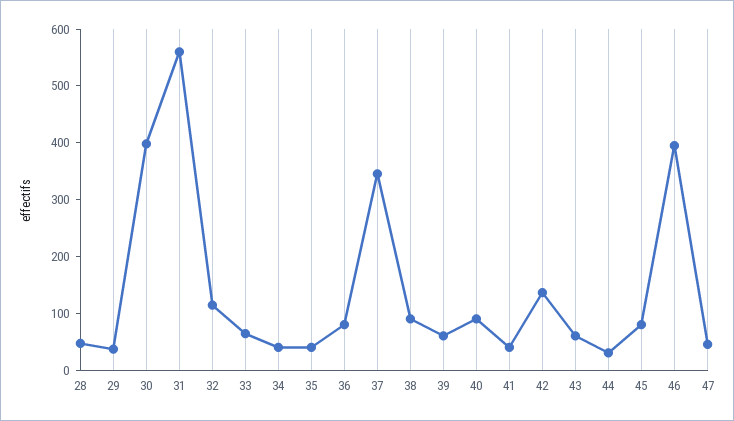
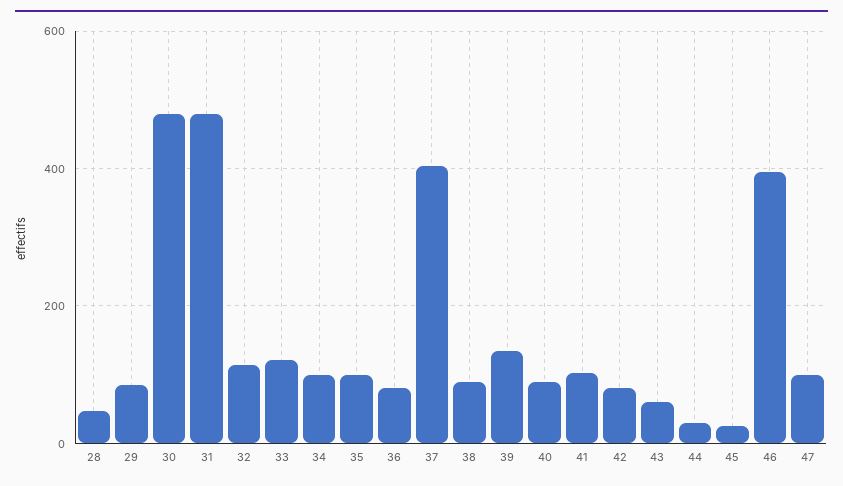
  {
    "28": 40,
-   "29": 40,
+   "29": 80,
-   "30": 400,
+   "30": 480,
-   "31": 560,
+   "31": 480,
    "32": 120,
-   "33": 60,
+   "33": 120,
-   "34": 40,
+   "34": 100,
-   "35": 40,
+   "35": 100,
    "36": 80,
-   "37": 340,
+   "37": 400,
    "38": 100,
-   "39": 60,
+   "39": 140,
    "40": 100,
-   "41": 40,
+   "41": 100,
-   "42": 140,
+   "42": 80,
    "43": 60,
    "44": 40,
-   "45": 80,
+   "45": 20,
    "46": 400,
-   "47": 40
+   "47": 100
  }

